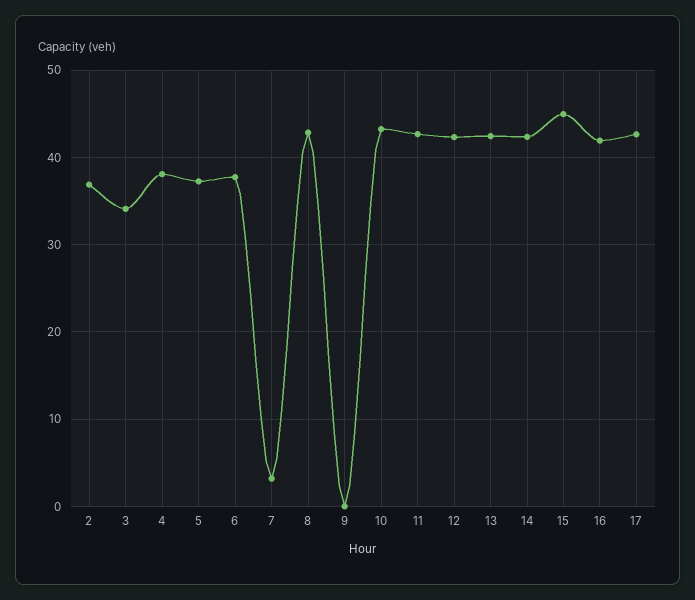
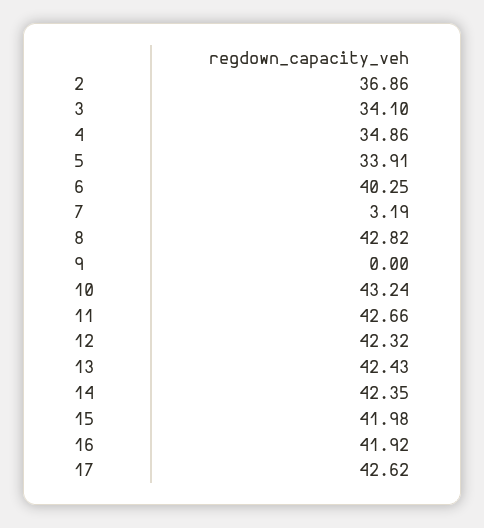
  {
    "2": 36.86,
    "3": 34.1,
-   "4": 38,
+   "4": 34.86,
-   "5": 37,
+   "5": 33.91,
-   "6": 38,
+   "6": 40.25,
    "7": 3.19,
    "8": 42.82,
    "9": 0,
    "10": 43.24,
    "11": 42.66,
    "12": 42.32,
    "13": 42.43,
    "14": 42.35,
-   "15": 45,
+   "15": 41.98,
    "16": 41.92,
    "17": 42.62
  }

